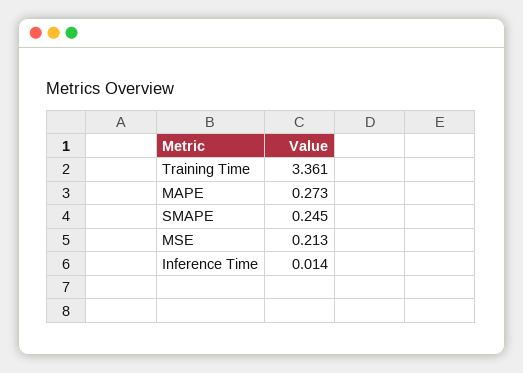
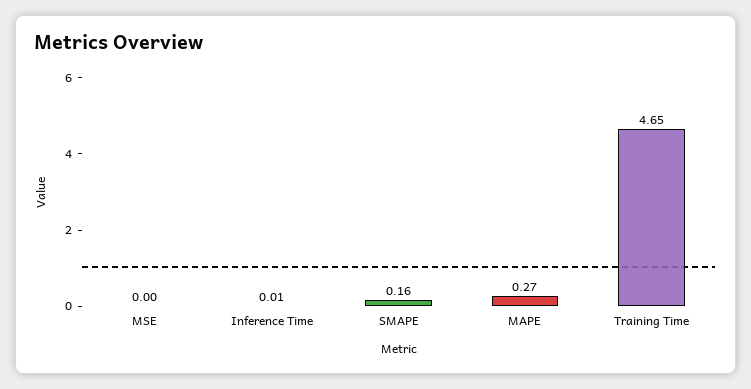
  {
-   "Training Time": 3.361,
+   "Training Time": 4.65,
    "MAPE": 0.273,
-   "SMAPE": 0.245,
+   "SMAPE": 0.16,
-   "MSE": 0.213,
+   "MSE": 0,
    "Inference Time": 0.014
  }

